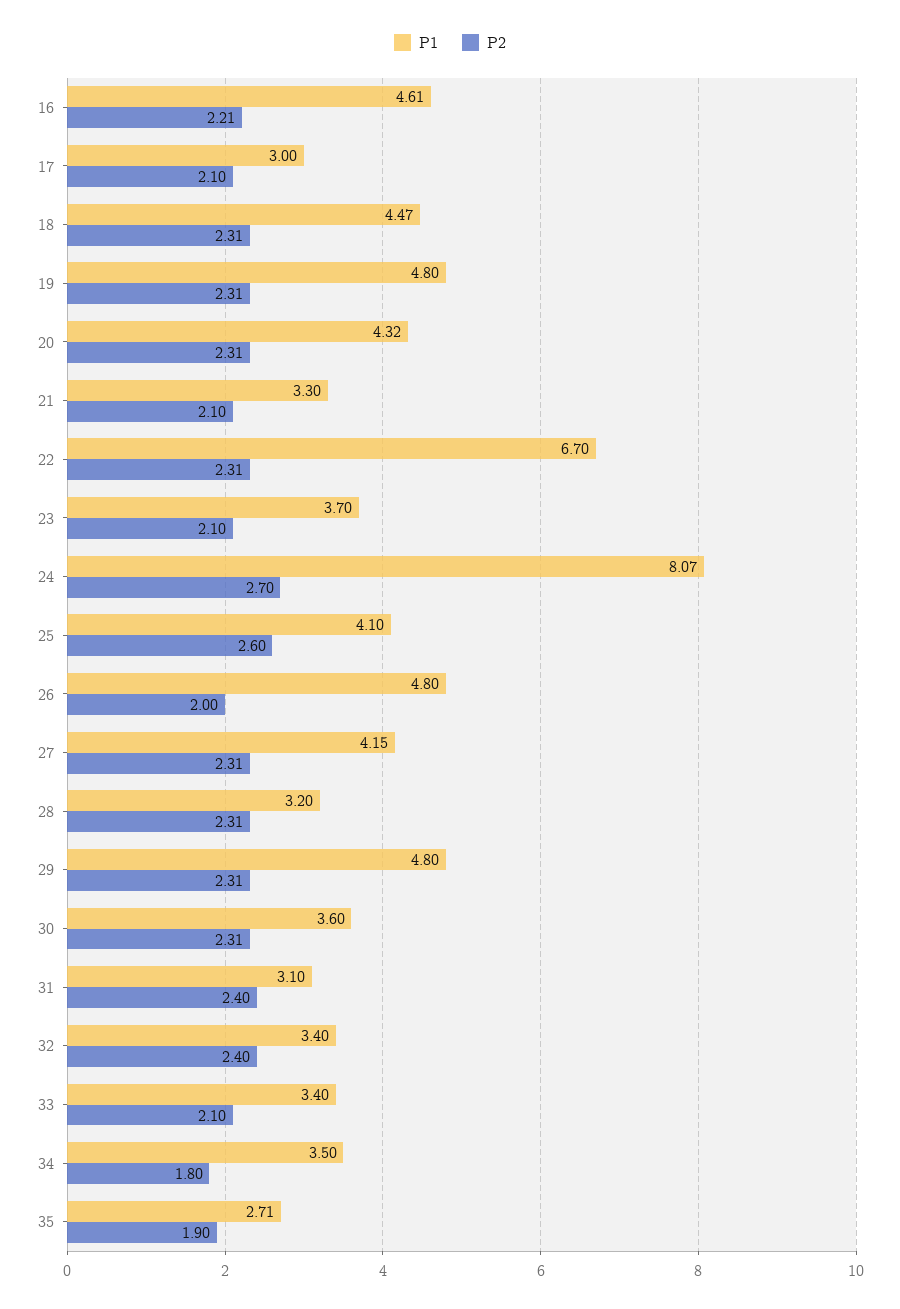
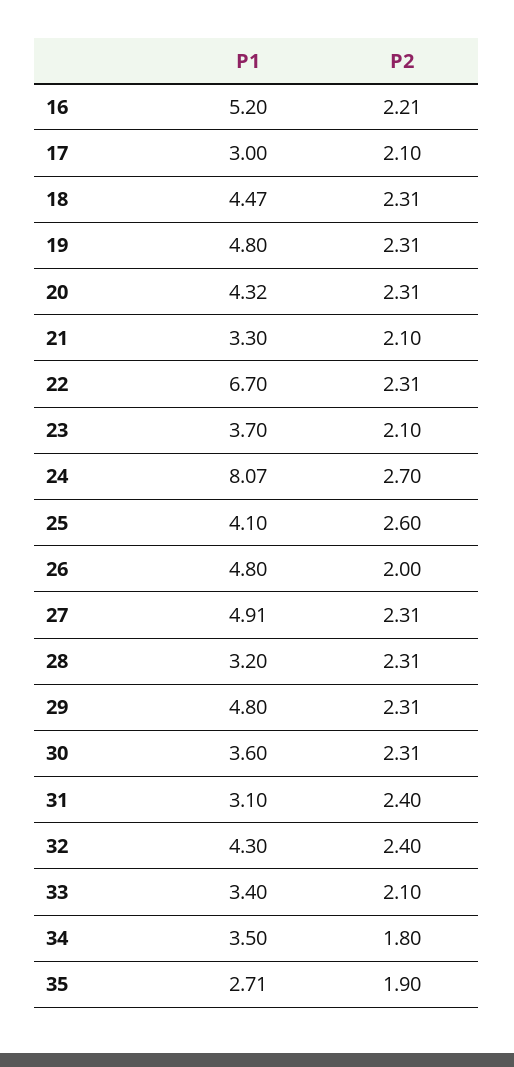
  {
    "P1": {
-     "16": 4.61,
+     "16": 5.2,
      "17": 3,
      "18": 4.47,
      "19": 4.8,
      "20": 4.32,
      "21": 3.3,
      "22": 6.7,
      "23": 3.7,
      "24": 8.07,
      "25": 4.1,
      "26": 4.8,
-     "27": 4.15,
+     "27": 4.91,
      "28": 3.2,
      "29": 4.8,
      "30": 3.6,
      "31": 3.1,
-     "32": 3.4,
+     "32": 4.3,
      "33": 3.4,
      "34": 3.5,
      "35": 2.71
    },
    "P2": {
      "16": 2.21,
      "17": 2.1,
      "18": 2.31,
      "19": 2.31,
      "20": 2.31,
      "21": 2.1,
      "22": 2.31,
      "23": 2.1,
      "24": 2.7,
      "25": 2.6,
      "26": 2,
      "27": 2.31,
      "28": 2.31,
      "29": 2.31,
      "30": 2.31,
      "31": 2.4,
      "32": 2.4,
      "33": 2.1,
      "34": 1.8,
      "35": 1.9
    }
  }

